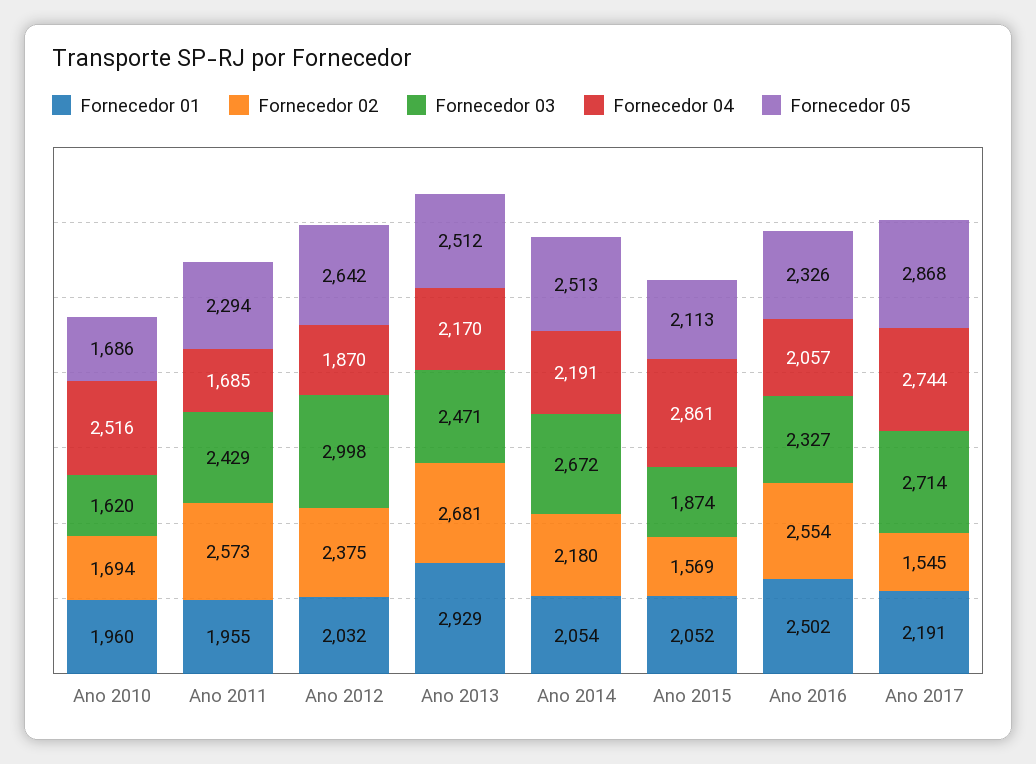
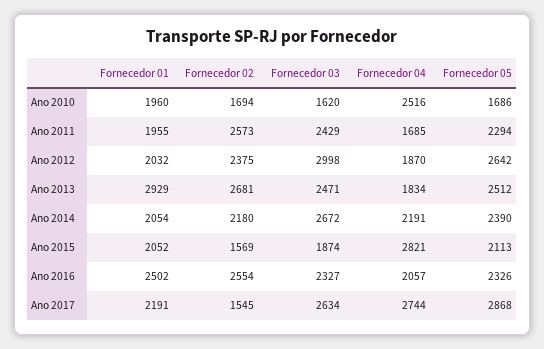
  {
    "Fornecedor 01": {
      "Ano 2010": 1960,
      "Ano 2011": 1955,
      "Ano 2012": 2032,
      "Ano 2013": 2929,
      "Ano 2014": 2054,
      "Ano 2015": 2052,
      "Ano 2016": 2502,
      "Ano 2017": 2191
    },
    "Fornecedor 02": {
      "Ano 2010": 1694,
      "Ano 2011": 2573,
      "Ano 2012": 2375,
      "Ano 2013": 2681,
      "Ano 2014": 2180,
      "Ano 2015": 1569,
      "Ano 2016": 2554,
      "Ano 2017": 1545
    },
    "Fornecedor 03": {
      "Ano 2010": 1620,
      "Ano 2011": 2429,
      "Ano 2012": 2998,
      "Ano 2013": 2471,
      "Ano 2014": 2672,
      "Ano 2015": 1874,
      "Ano 2016": 2327,
-     "Ano 2017": 2714
+     "Ano 2017": 2634
    },
    "Fornecedor 04": {
      "Ano 2010": 2516,
      "Ano 2011": 1685,
      "Ano 2012": 1870,
-     "Ano 2013": 2170,
+     "Ano 2013": 1834,
      "Ano 2014": 2191,
-     "Ano 2015": 2861,
+     "Ano 2015": 2821,
      "Ano 2016": 2057,
      "Ano 2017": 2744
    },
    "Fornecedor 05": {
      "Ano 2010": 1686,
      "Ano 2011": 2294,
      "Ano 2012": 2642,
      "Ano 2013": 2512,
-     "Ano 2014": 2513,
+     "Ano 2014": 2390,
      "Ano 2015": 2113,
      "Ano 2016": 2326,
      "Ano 2017": 2868
    }
  }

